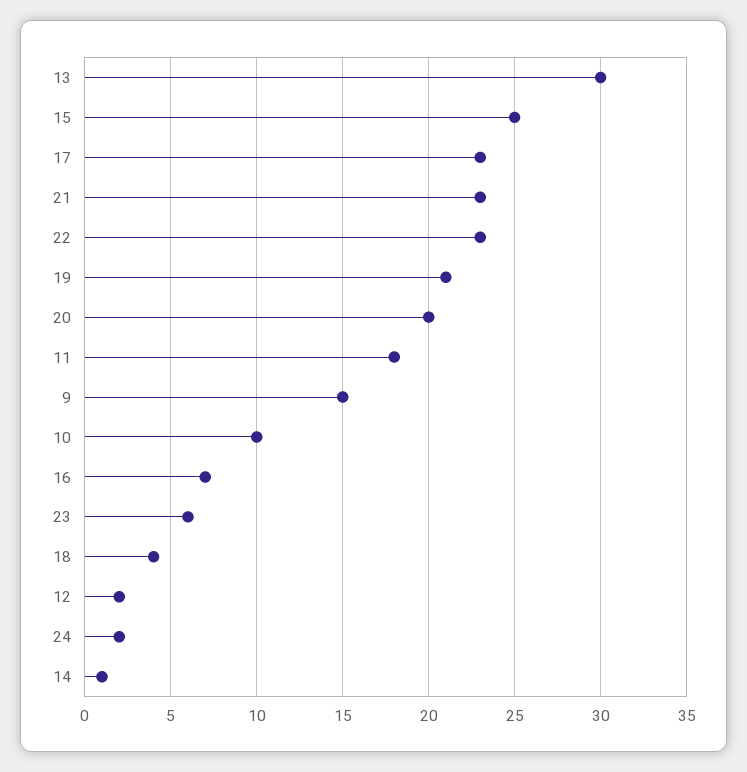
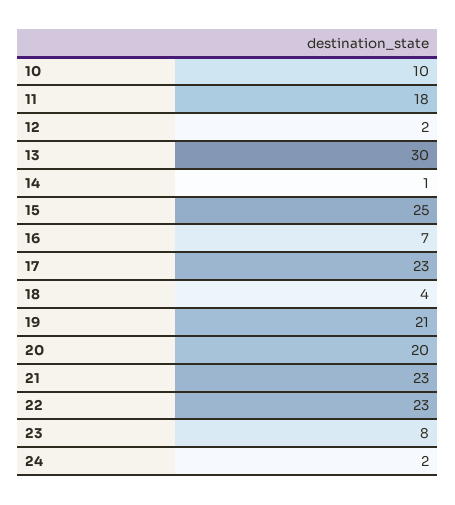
  {
    "13": 30,
    "15": 25,
    "17": 23,
    "21": 23,
    "22": 23,
    "19": 21,
    "20": 20,
    "11": 18,
-   "9": 15,
    "10": 10,
    "16": 7,
-   "23": 6,
+   "23": 8,
    "18": 4,
    "12": 2,
    "24": 2,
    "14": 1
  }

